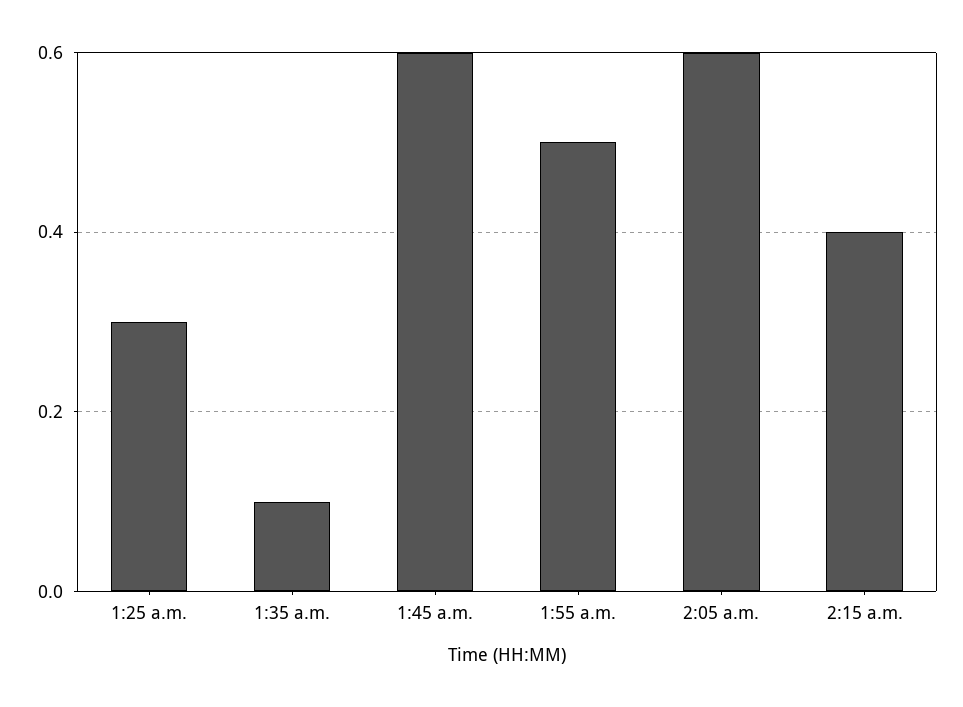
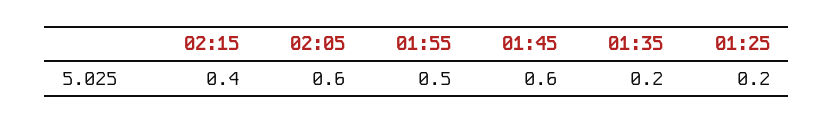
  {
-   "1:25 a.m.": 0.3,
+   "1:25 a.m.": 0.2,
-   "1:35 a.m.": 0.1,
+   "1:35 a.m.": 0.2,
    "1:45 a.m.": 0.6,
    "1:55 a.m.": 0.5,
    "2:05 a.m.": 0.6,
    "2:15 a.m.": 0.4
  }

